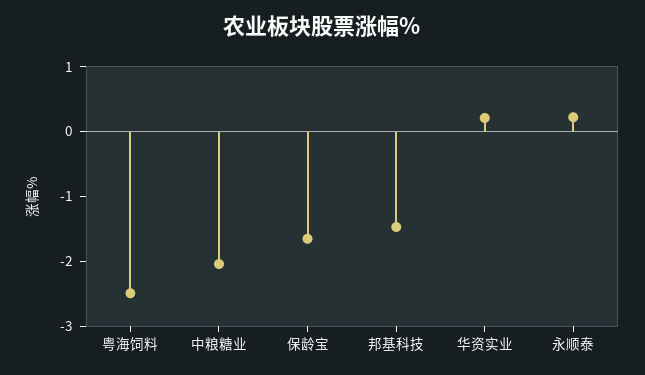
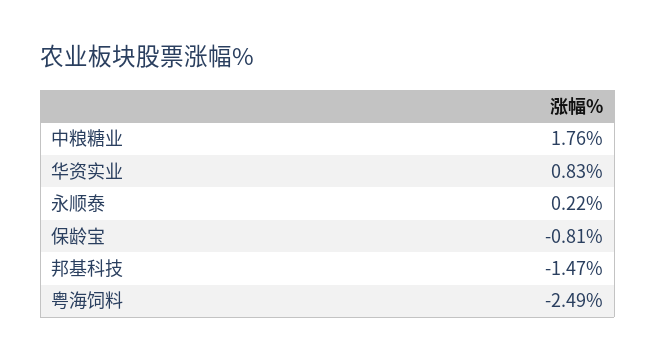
  {
    "粤海饲料": -2.49,
-   "中粮糖业": -2,
+   "中粮糖业": 1.76,
-   "保龄宝": -1.6,
+   "保龄宝": -0.81,
    "邦基科技": -1.47,
-   "华资实业": 0.2,
+   "华资实业": 0.83,
    "永顺泰": 0.22
  }

